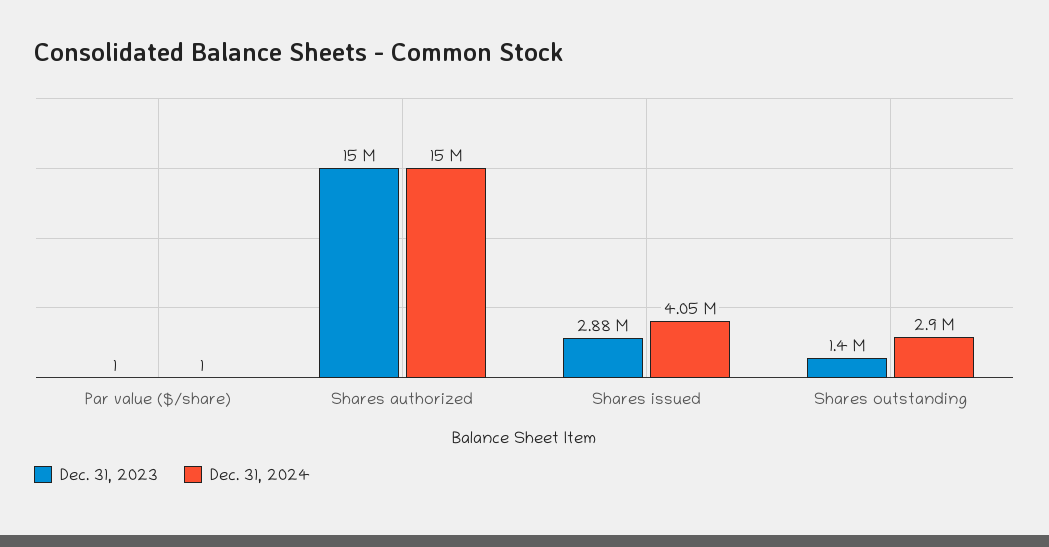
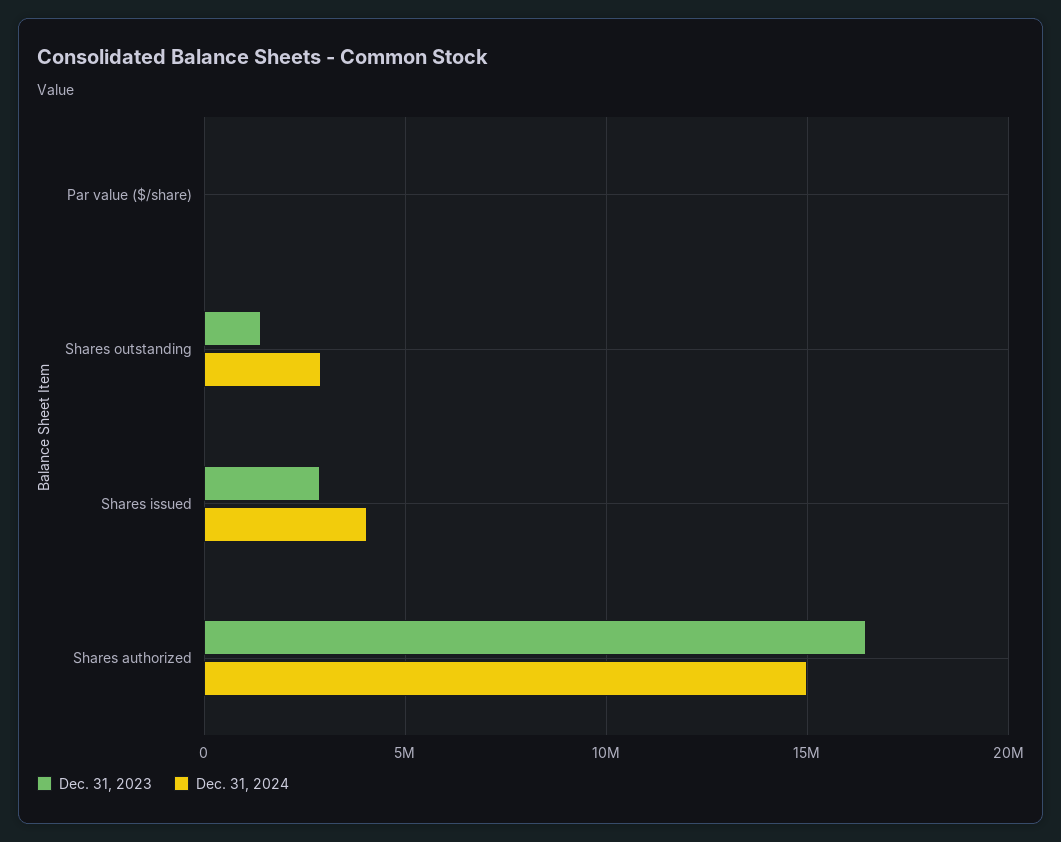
  {
    "Dec. 31, 2023": {
      "Par value ($/share)": 1,
-     "Shares authorized": 15000000,
+     "Shares authorized": 16500000,
      "Shares issued": 2880000,
      "Shares outstanding": 1400000
    },
    "Dec. 31, 2024": {
      "Par value ($/share)": 1,
      "Shares authorized": 15000000,
      "Shares issued": 4050000,
      "Shares outstanding": 2900000
    }
  }

